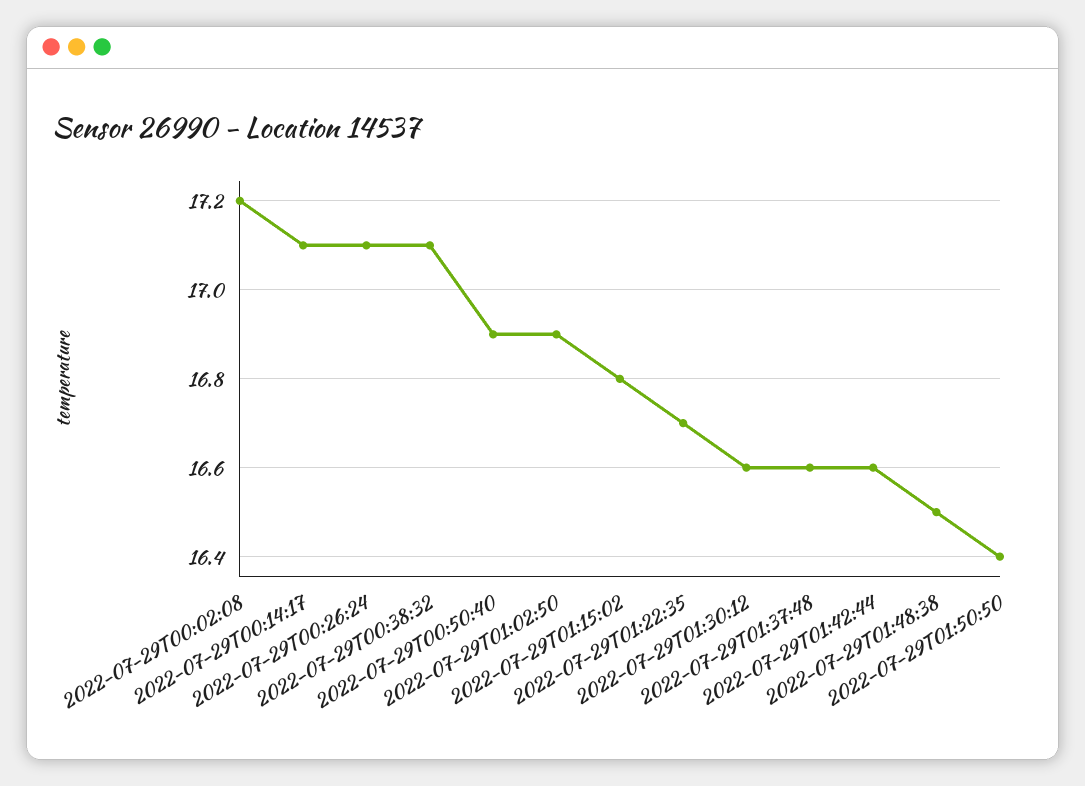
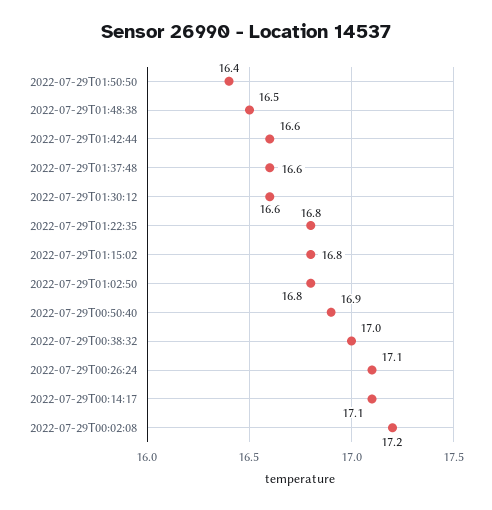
  {
    "2022-07-29T00:02:08": 17.2,
    "2022-07-29T00:14:17": 17.1,
    "2022-07-29T00:26:24": 17.1,
-   "2022-07-29T00:38:32": 17.1,
+   "2022-07-29T00:38:32": 17,
    "2022-07-29T00:50:40": 16.9,
-   "2022-07-29T01:02:50": 16.9,
+   "2022-07-29T01:02:50": 16.8,
    "2022-07-29T01:15:02": 16.8,
-   "2022-07-29T01:22:35": 16.7,
+   "2022-07-29T01:22:35": 16.8,
    "2022-07-29T01:30:12": 16.6,
    "2022-07-29T01:37:48": 16.6,
    "2022-07-29T01:42:44": 16.6,
    "2022-07-29T01:48:38": 16.5,
    "2022-07-29T01:50:50": 16.4
  }

